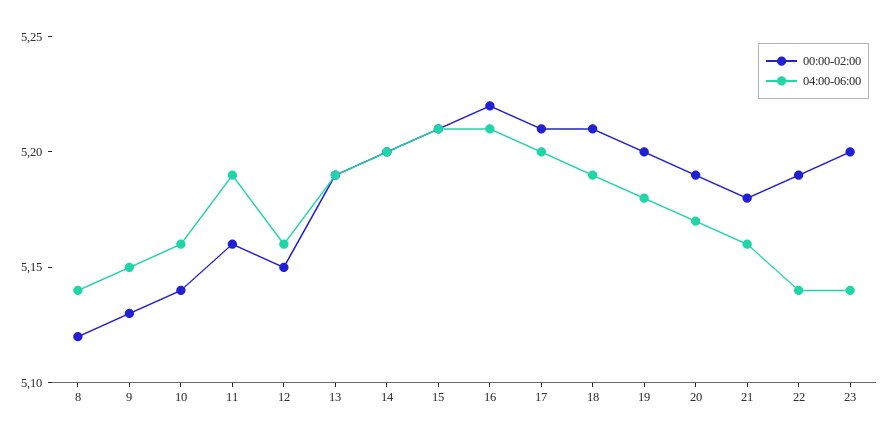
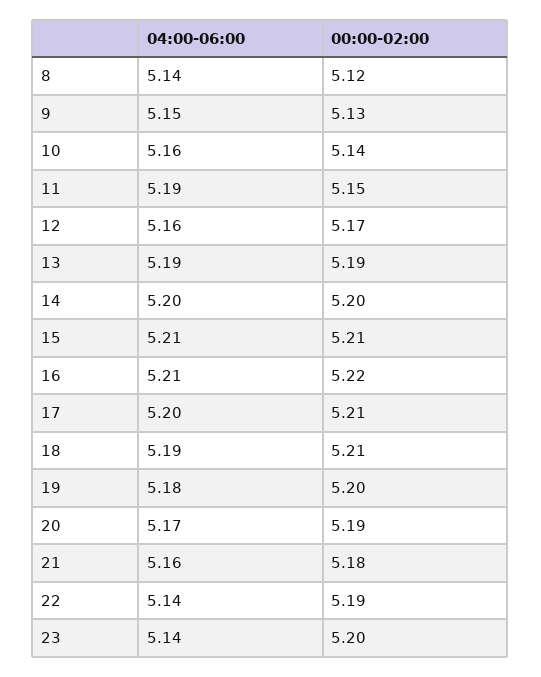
  {
    "00:00-02:00": {
      "8": 5.12,
      "9": 5.13,
      "10": 5.14,
-     "11": 5.16,
+     "11": 5.15,
-     "12": 5.15,
+     "12": 5.17,
      "13": 5.19,
      "14": 5.2,
      "15": 5.21,
      "16": 5.22,
      "17": 5.21,
      "18": 5.21,
      "19": 5.2,
      "20": 5.19,
      "21": 5.18,
      "22": 5.19,
      "23": 5.2
    },
    "04:00-06:00": {
      "8": 5.14,
      "9": 5.15,
      "10": 5.16,
      "11": 5.19,
      "12": 5.16,
      "13": 5.19,
      "14": 5.2,
      "15": 5.21,
      "16": 5.21,
      "17": 5.2,
      "18": 5.19,
      "19": 5.18,
      "20": 5.17,
      "21": 5.16,
      "22": 5.14,
      "23": 5.14
    }
  }

